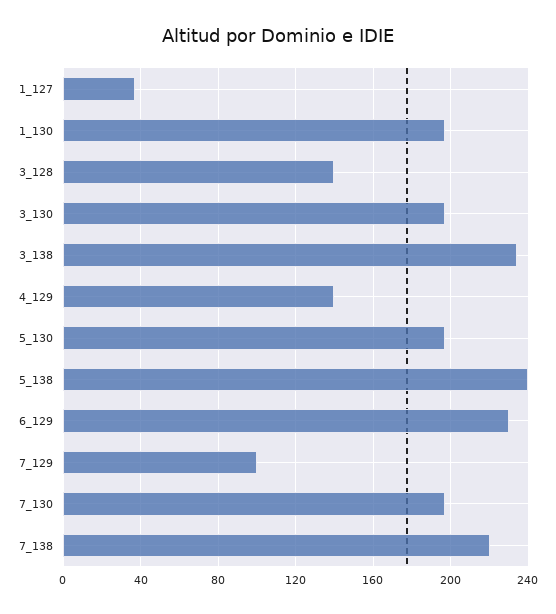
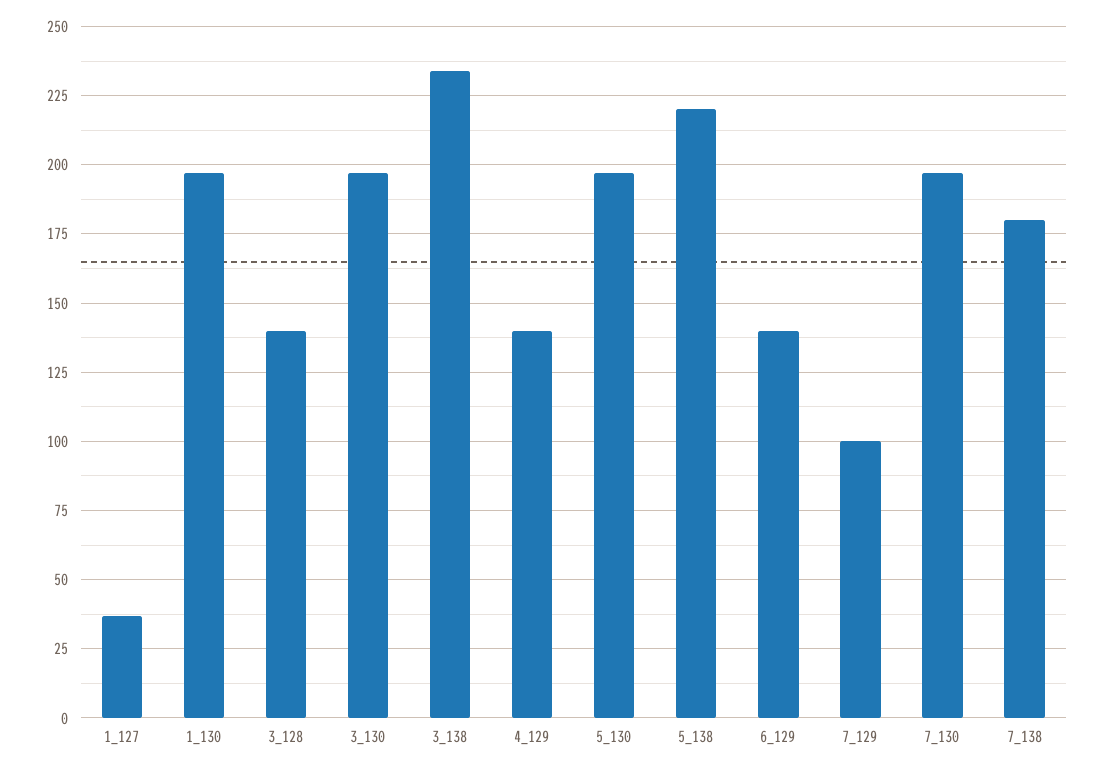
  {
    "1_127": 35,
    "1_130": 195,
    "3_128": 140,
    "3_130": 195,
    "3_138": 235,
    "4_129": 140,
    "5_130": 195,
-   "5_138": 240,
+   "5_138": 220,
-   "6_129": 230,
+   "6_129": 140,
    "7_129": 100,
    "7_130": 195,
-   "7_138": 220
+   "7_138": 180
  }

